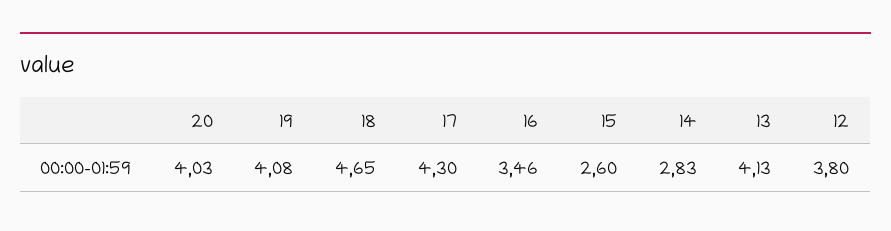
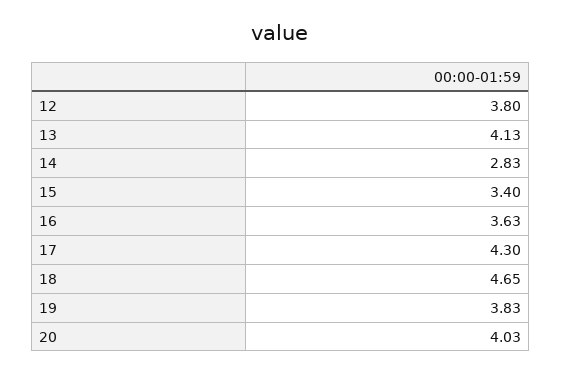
  {
    "20": 4.03,
-   "19": 4.08,
+   "19": 3.83,
    "18": 4.65,
    "17": 4.3,
-   "16": 3.46,
+   "16": 3.63,
-   "15": 2.6,
+   "15": 3.4,
    "14": 2.83,
    "13": 4.13,
    "12": 3.8
  }

